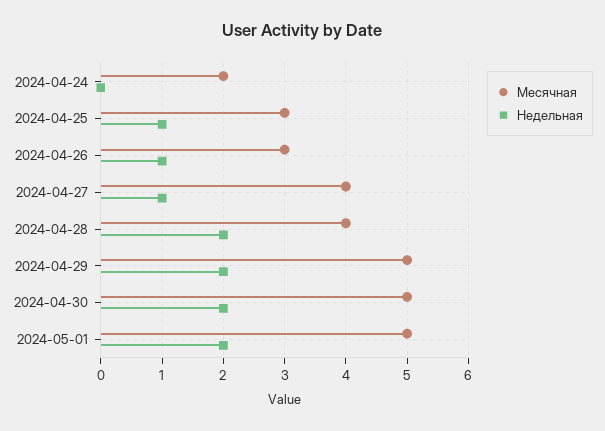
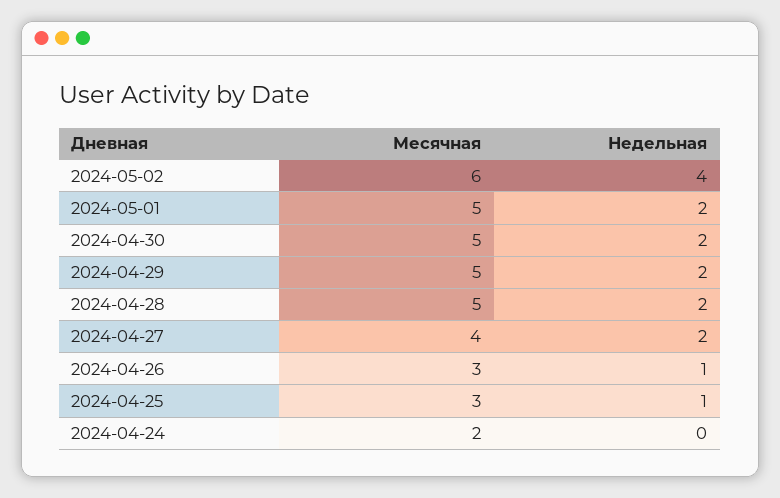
  {
    "Месячная": {
      "2024-04-24": 2,
      "2024-04-25": 3,
      "2024-04-26": 3,
      "2024-04-27": 4,
-     "2024-04-28": 4,
+     "2024-04-28": 5,
      "2024-04-29": 5,
      "2024-04-30": 5,
-     "2024-05-01": 5
+     "2024-05-01": 5,
+     "2024-05-02": 6
    },
    "Недельная": {
      "2024-04-24": 0,
      "2024-04-25": 1,
      "2024-04-26": 1,
-     "2024-04-27": 1,
+     "2024-04-27": 2,
      "2024-04-28": 2,
      "2024-04-29": 2,
      "2024-04-30": 2,
-     "2024-05-01": 2
+     "2024-05-01": 2,
+     "2024-05-02": 4
    }
  }

